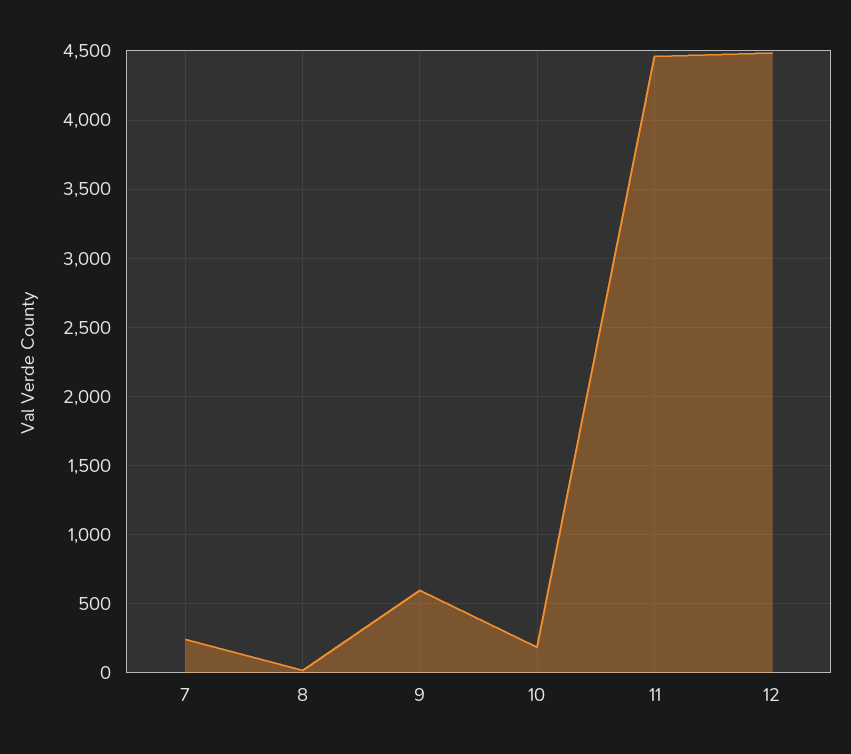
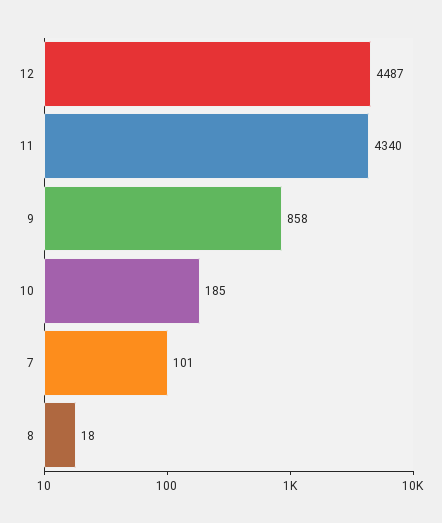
  {
-   "7": 250,
+   "7": 101,
    "8": 18,
-   "9": 600,
+   "9": 858,
    "10": 185,
-   "11": 4450,
+   "11": 4340,
    "12": 4487
  }

